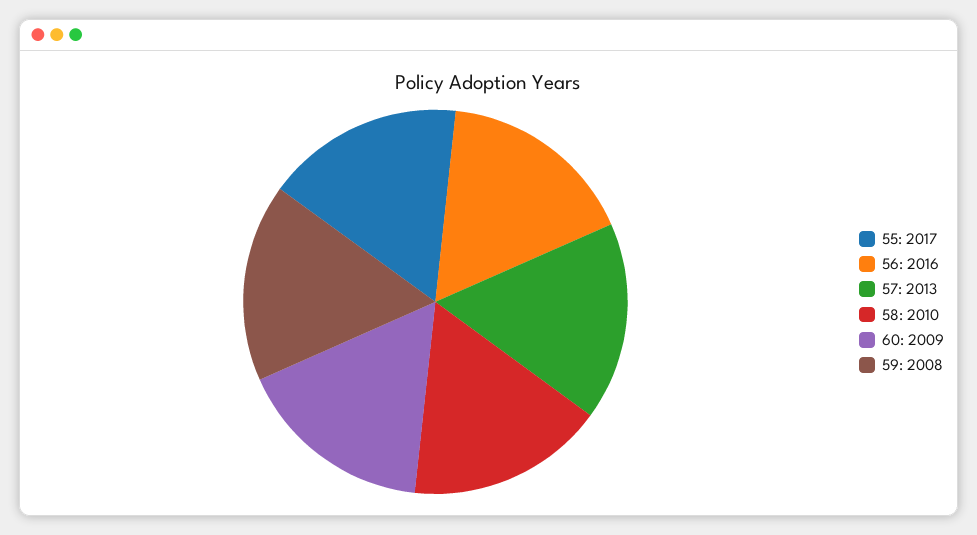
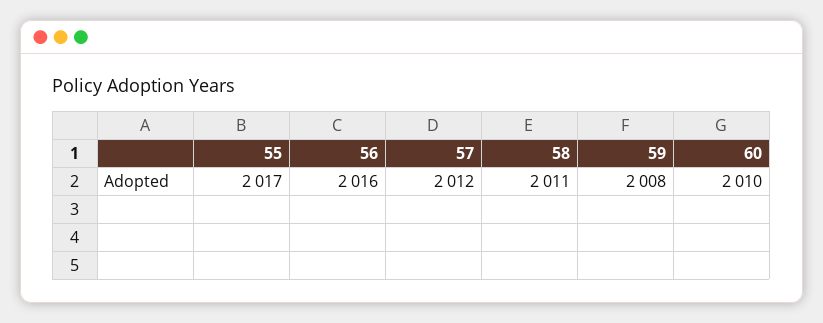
  {
    "55": 2017,
    "56": 2016,
-   "57": 2013,
+   "57": 2012,
-   "58": 2010,
+   "58": 2011,
-   "60": 2009,
+   "60": 2010,
    "59": 2008
  }

